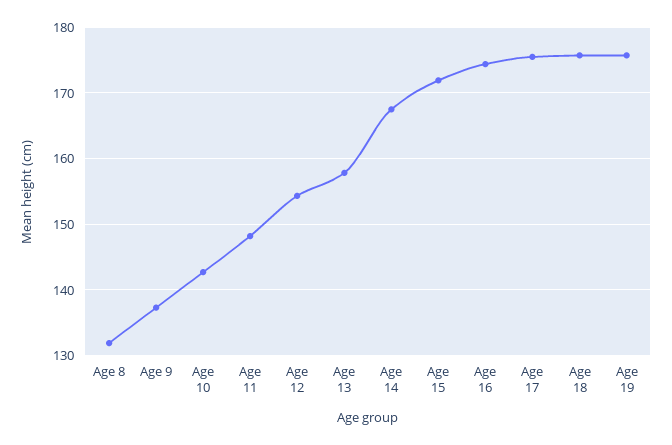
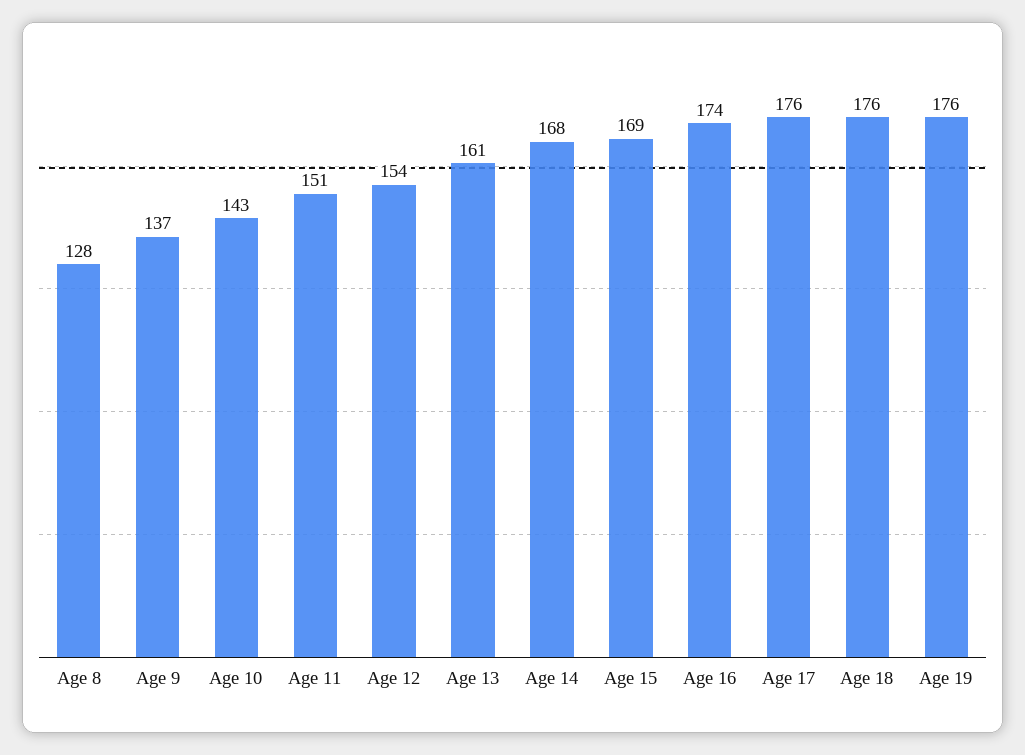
  {
-   "Age 8": 132,
+   "Age 8": 128,
    "Age 9": 137,
    "Age 10": 143,
-   "Age 11": 148,
+   "Age 11": 151,
    "Age 12": 154,
-   "Age 13": 158,
+   "Age 13": 161,
    "Age 14": 168,
-   "Age 15": 172,
+   "Age 15": 169,
    "Age 16": 174,
    "Age 17": 176,
    "Age 18": 176,
    "Age 19": 176
  }

